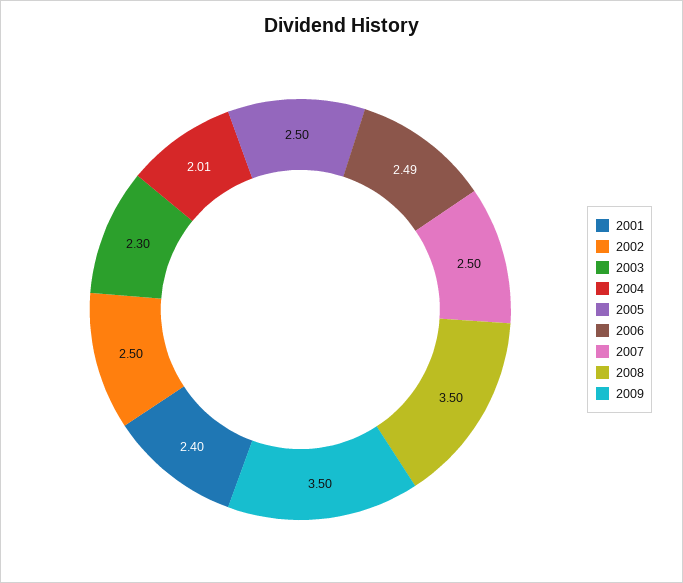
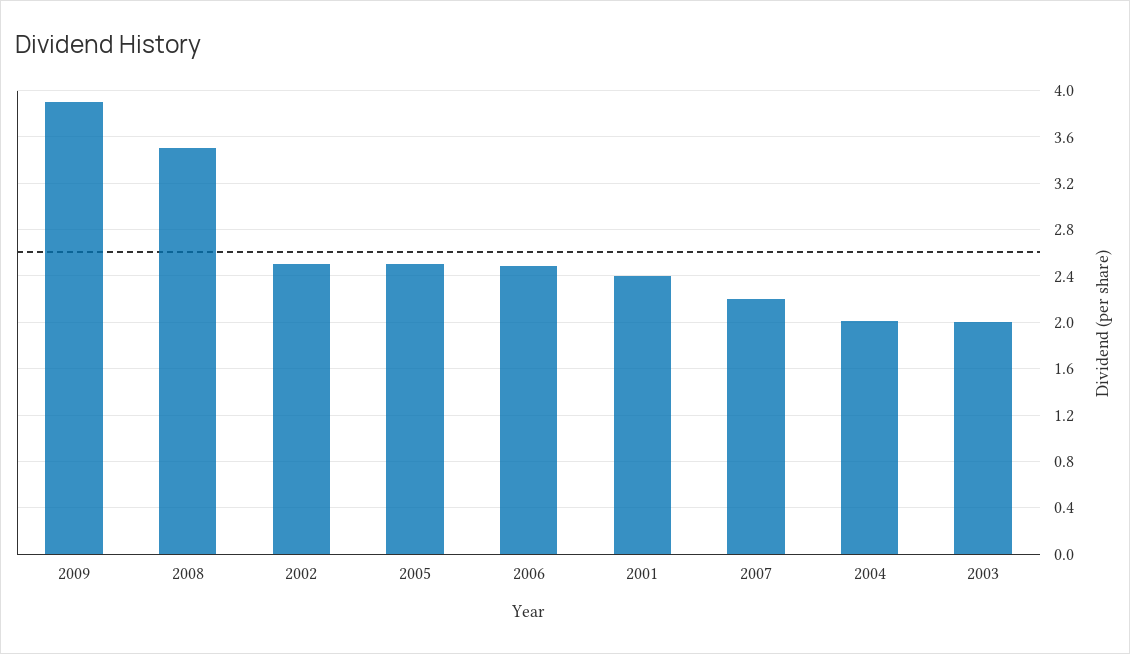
  {
    "2001": 2.4,
    "2002": 2.5,
-   "2003": 2.3,
+   "2003": 2,
    "2004": 2.01,
    "2005": 2.5,
    "2006": 2.49,
-   "2007": 2.5,
+   "2007": 2.2,
    "2008": 3.5,
-   "2009": 3.5
+   "2009": 3.9
  }

